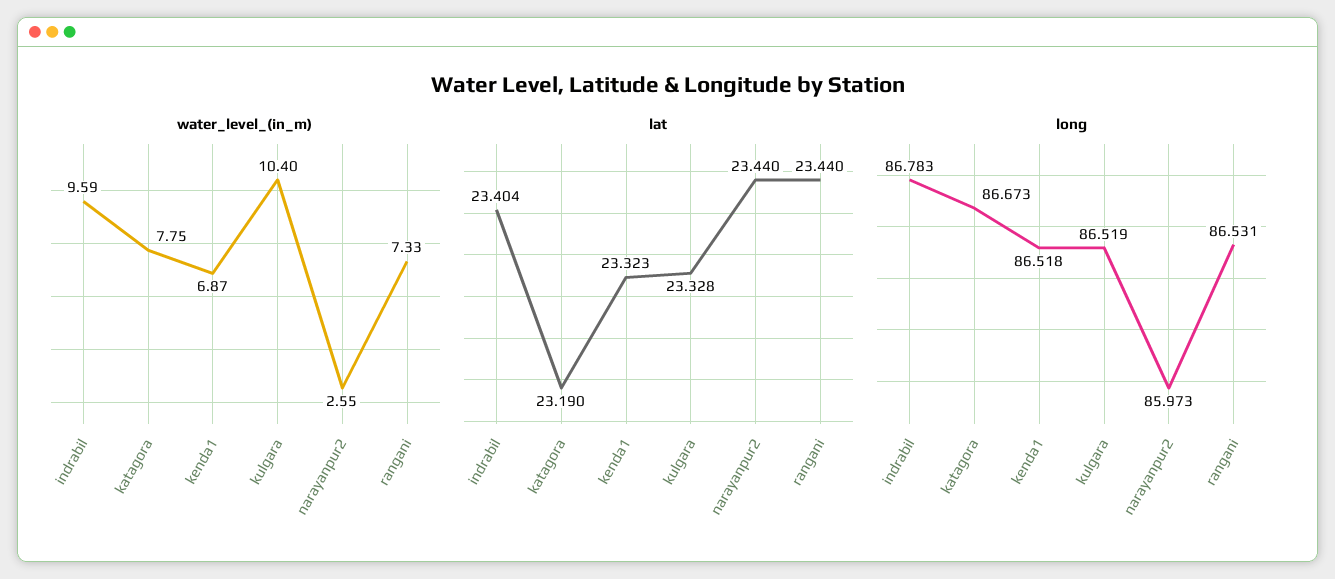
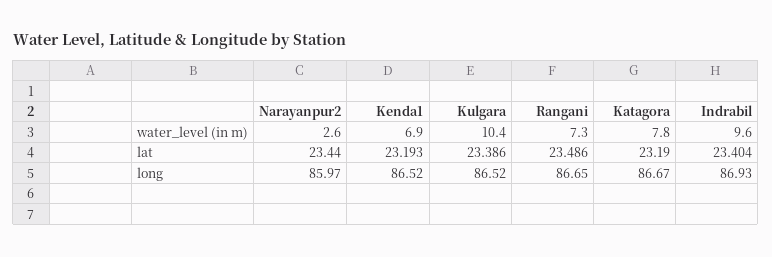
  {
    "water_level_(in_m)": {
      "indrabil": 9.59,
      "katagora": 7.75,
      "kenda1": 6.87,
      "kulgara": 10.4,
      "narayanpur2": 2.55,
      "rangani": 7.33
    },
    "lat": {
      "indrabil": 23.404,
      "katagora": 23.19,
-     "kenda1": 23.323,
+     "kenda1": 23.193,
-     "kulgara": 23.328,
+     "kulgara": 23.386,
      "narayanpur2": 23.44,
-     "rangani": 23.44
+     "rangani": 23.486
    },
    "long": {
-     "indrabil": 86.783,
+     "indrabil": 86.93,
      "katagora": 86.673,
      "kenda1": 86.518,
      "kulgara": 86.519,
      "narayanpur2": 85.973,
-     "rangani": 86.531
+     "rangani": 86.65
    }
  }

